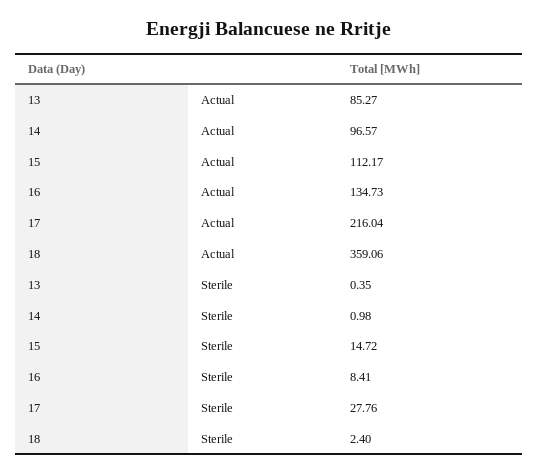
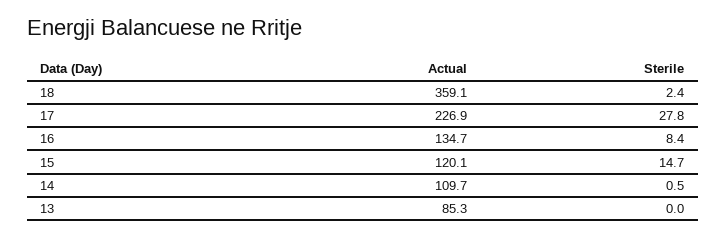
  {
    "13": {
      "Actual": 85.27,
-     "Sterile": 0.35
+     "Sterile": 0
    },
    "14": {
-     "Actual": 96.57,
+     "Actual": 109.7,
-     "Sterile": 0.98
+     "Sterile": 0.5
    },
    "15": {
-     "Actual": 112.17,
+     "Actual": 120.1,
      "Sterile": 14.72
    },
    "16": {
      "Actual": 134.73,
      "Sterile": 8.41
    },
    "17": {
-     "Actual": 216.04,
+     "Actual": 226.9,
      "Sterile": 27.76
    },
    "18": {
      "Actual": 359.06,
      "Sterile": 2.4
    }
  }

